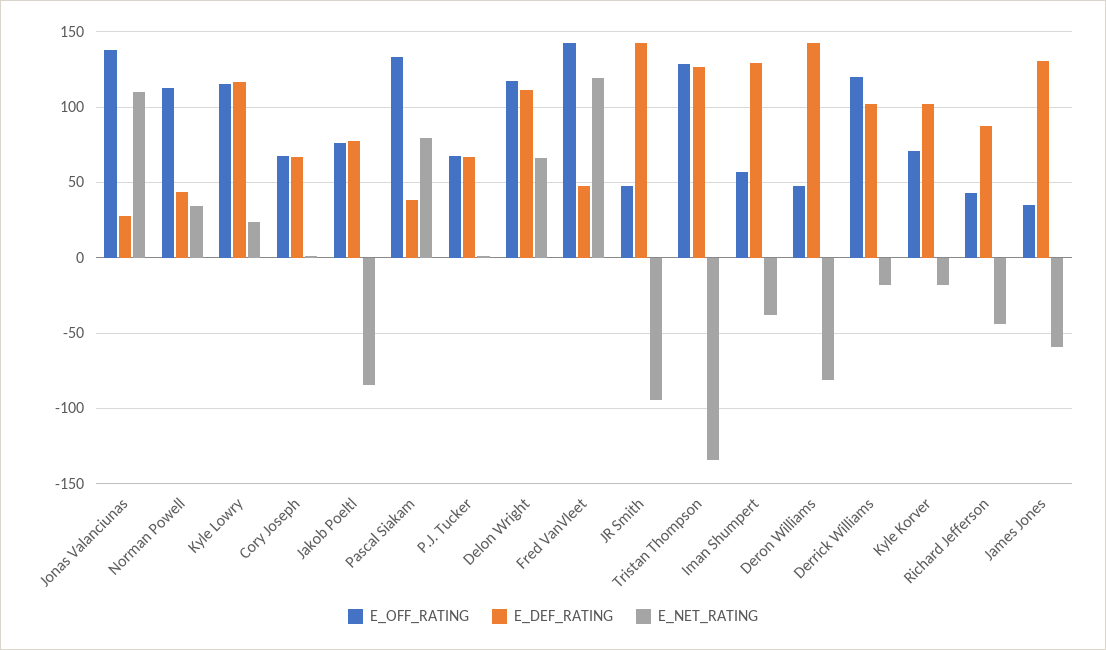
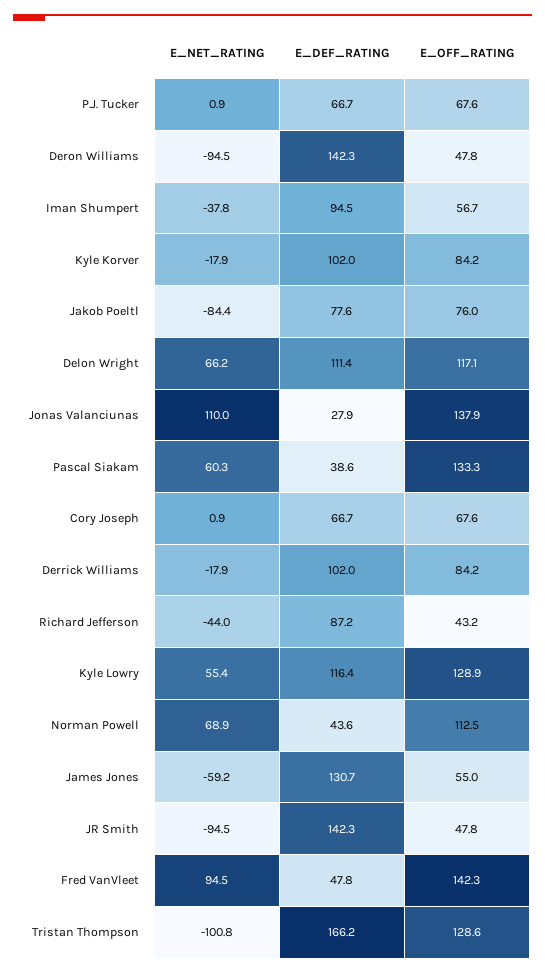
  {
    "E_OFF_RATING": {
      "Jonas Valanciunas": 137.9,
      "Norman Powell": 112.5,
-     "Kyle Lowry": 115,
+     "Kyle Lowry": 128.9,
      "Cory Joseph": 67.6,
      "Jakob Poeltl": 76,
      "Pascal Siakam": 133.3,
      "P.J. Tucker": 67.6,
      "Delon Wright": 117.1,
      "Fred VanVleet": 142.3,
      "JR Smith": 47.8,
      "Tristan Thompson": 128.6,
      "Iman Shumpert": 56.7,
      "Deron Williams": 47.8,
-     "Derrick Williams": 120,
+     "Derrick Williams": 84.2,
-     "Kyle Korver": 70,
+     "Kyle Korver": 84.2,
      "Richard Jefferson": 43.2,
-     "James Jones": 35
+     "James Jones": 55
    },
    "E_DEF_RATING": {
      "Jonas Valanciunas": 27.9,
      "Norman Powell": 43.6,
      "Kyle Lowry": 116.4,
      "Cory Joseph": 66.7,
      "Jakob Poeltl": 77.6,
      "Pascal Siakam": 38.6,
      "P.J. Tucker": 66.7,
      "Delon Wright": 111.4,
      "Fred VanVleet": 47.8,
      "JR Smith": 142.3,
-     "Tristan Thompson": 125,
+     "Tristan Thompson": 166.2,
-     "Iman Shumpert": 130,
+     "Iman Shumpert": 94.5,
      "Deron Williams": 142.3,
      "Derrick Williams": 102,
      "Kyle Korver": 102,
      "Richard Jefferson": 87.2,
      "James Jones": 130.7
    },
    "E_NET_RATING": {
      "Jonas Valanciunas": 110,
-     "Norman Powell": 35,
+     "Norman Powell": 68.9,
-     "Kyle Lowry": 25,
+     "Kyle Lowry": 55.4,
      "Cory Joseph": 0.9,
      "Jakob Poeltl": -84.4,
-     "Pascal Siakam": 80,
+     "Pascal Siakam": 60.3,
      "P.J. Tucker": 0.9,
      "Delon Wright": 66.2,
-     "Fred VanVleet": 120,
+     "Fred VanVleet": 94.5,
      "JR Smith": -94.5,
-     "Tristan Thompson": -135,
+     "Tristan Thompson": -100.8,
      "Iman Shumpert": -37.8,
-     "Deron Williams": -80,
+     "Deron Williams": -94.5,
      "Derrick Williams": -17.9,
      "Kyle Korver": -17.9,
      "Richard Jefferson": -44,
      "James Jones": -59.2
    }
  }

